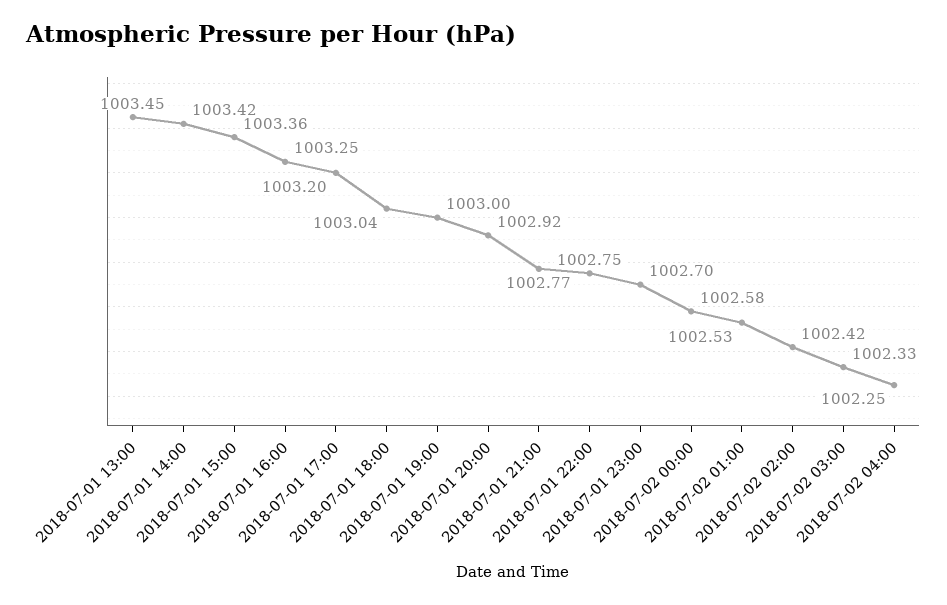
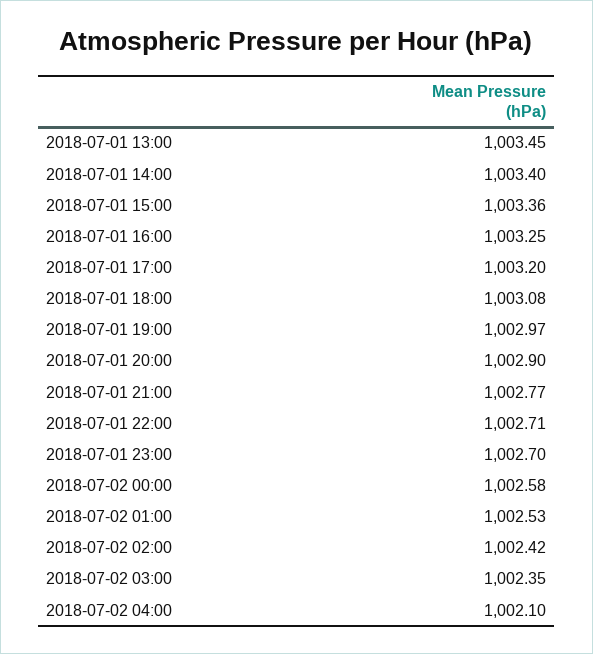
  {
    "2018-07-01 13:00": 1003.45,
-   "2018-07-01 14:00": 1003.42,
+   "2018-07-01 14:00": 1003.4,
    "2018-07-01 15:00": 1003.36,
    "2018-07-01 16:00": 1003.25,
    "2018-07-01 17:00": 1003.2,
-   "2018-07-01 18:00": 1003.04,
+   "2018-07-01 18:00": 1003.08,
-   "2018-07-01 19:00": 1003,
+   "2018-07-01 19:00": 1002.97,
-   "2018-07-01 20:00": 1002.92,
+   "2018-07-01 20:00": 1002.9,
    "2018-07-01 21:00": 1002.77,
-   "2018-07-01 22:00": 1002.75,
+   "2018-07-01 22:00": 1002.71,
    "2018-07-01 23:00": 1002.7,
    "2018-07-02 00:00": 1002.58,
    "2018-07-02 01:00": 1002.53,
    "2018-07-02 02:00": 1002.42,
-   "2018-07-02 03:00": 1002.33,
+   "2018-07-02 03:00": 1002.35,
-   "2018-07-02 04:00": 1002.25
+   "2018-07-02 04:00": 1002.1
  }

